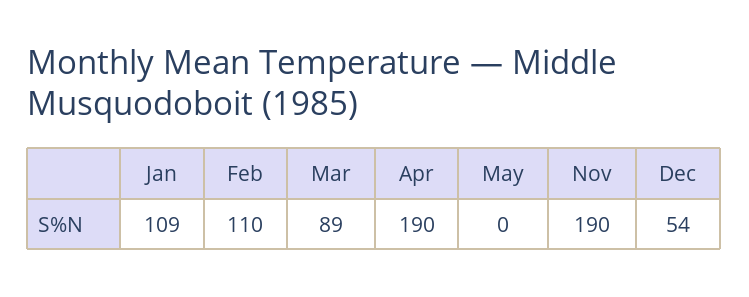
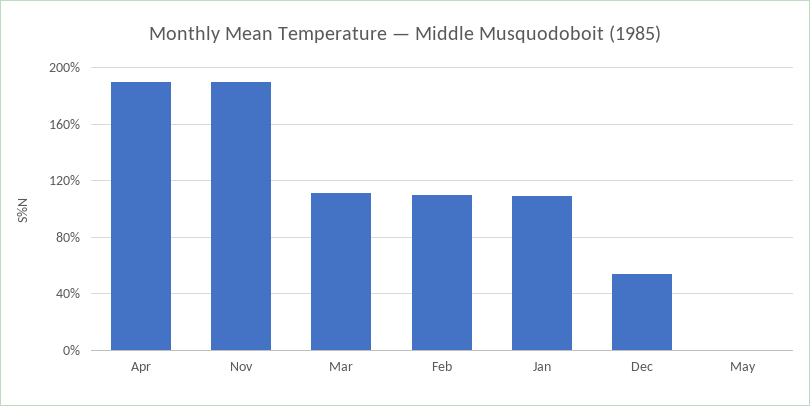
  {
    "Jan": 109,
    "Feb": 110,
-   "Mar": 89,
+   "Mar": 110,
    "Apr": 190,
    "May": 0,
    "Nov": 190,
    "Dec": 54
  }

